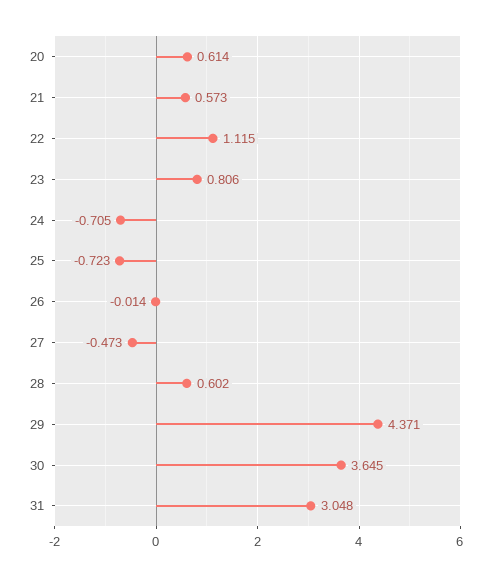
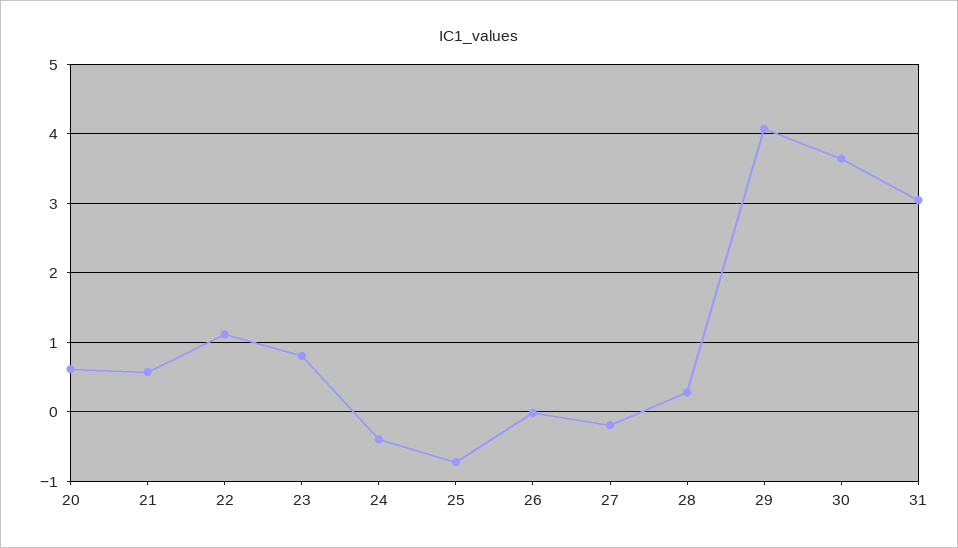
  {
    "20": 0.614,
    "21": 0.573,
    "22": 1.115,
    "23": 0.806,
-   "24": -0.705,
+   "24": -0.4,
    "25": -0.723,
    "26": -0.014,
-   "27": -0.473,
+   "27": -0.2,
-   "28": 0.602,
+   "28": 0.3,
-   "29": 4.371,
+   "29": 4.1,
    "30": 3.645,
    "31": 3.048
  }

